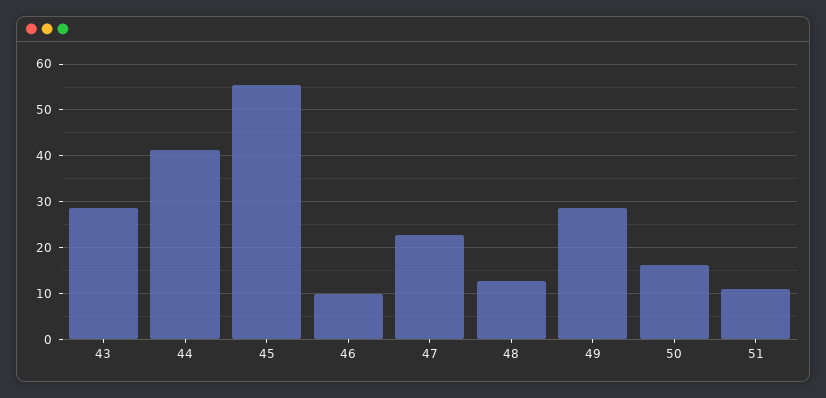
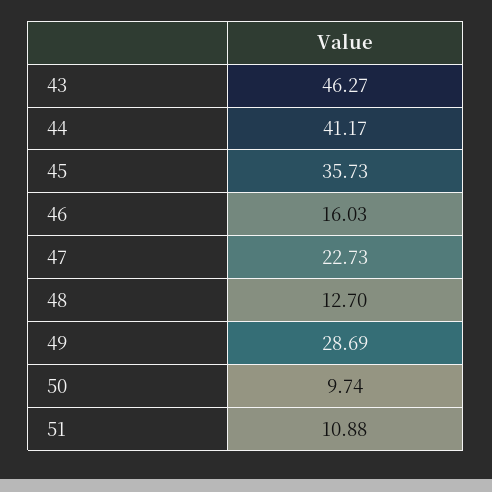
  {
-   "43": 28,
+   "43": 46.27,
    "44": 41.17,
-   "45": 56,
+   "45": 35.73,
-   "46": 10,
+   "46": 16.03,
    "47": 22.73,
    "48": 12.7,
    "49": 28.69,
-   "50": 16,
+   "50": 9.74,
    "51": 10.88
  }

